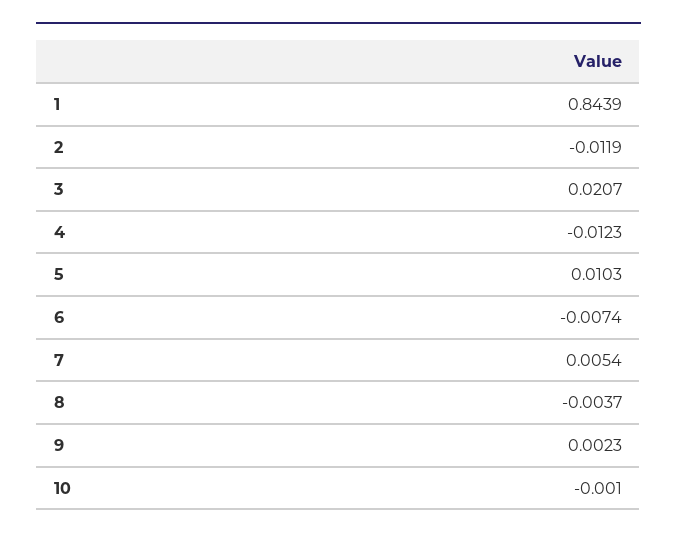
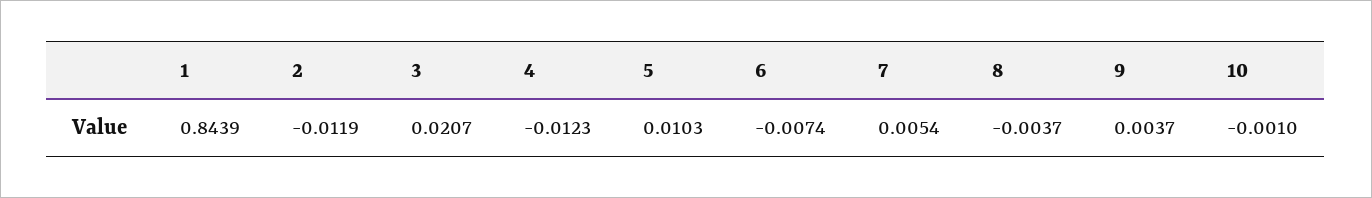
  {
    "1": 0.8439,
    "2": -0.0119,
    "3": 0.0207,
    "4": -0.0123,
    "5": 0.0103,
    "6": -0.0074,
    "7": 0.0054,
    "8": -0.0037,
-   "9": 0.0023,
+   "9": 0.0037,
    "10": -0.001
  }

